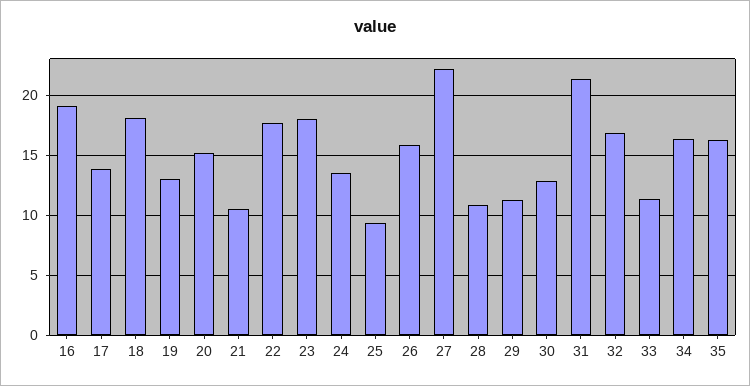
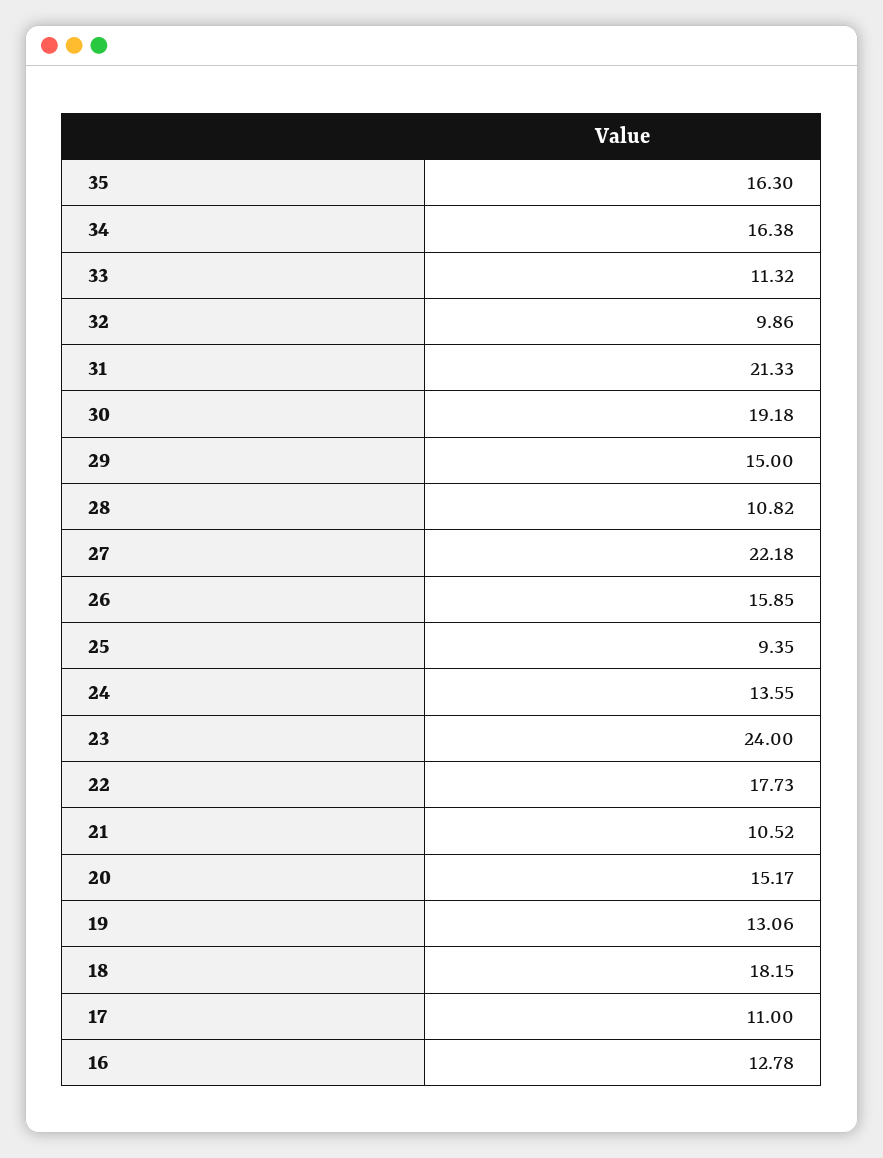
  {
-   "16": 19,
+   "16": 12.78,
-   "17": 14,
+   "17": 11,
    "18": 18.15,
    "19": 13.06,
    "20": 15.17,
    "21": 10.52,
    "22": 17.73,
-   "23": 18,
+   "23": 24,
    "24": 13.55,
    "25": 9.35,
    "26": 15.85,
    "27": 22.18,
    "28": 10.82,
-   "29": 11,
+   "29": 15,
-   "30": 13,
+   "30": 19.18,
    "31": 21.33,
-   "32": 17,
+   "32": 9.86,
    "33": 11.32,
    "34": 16.38,
    "35": 16.3
  }

